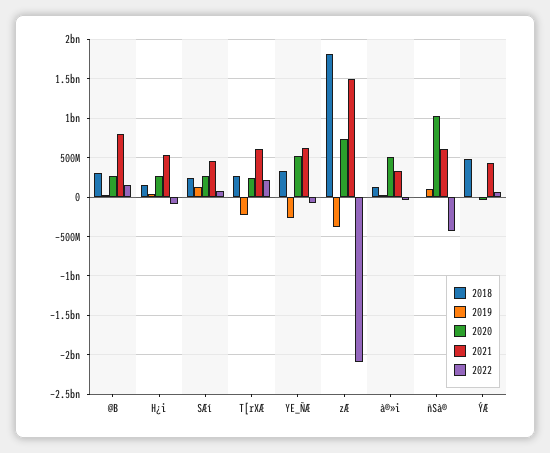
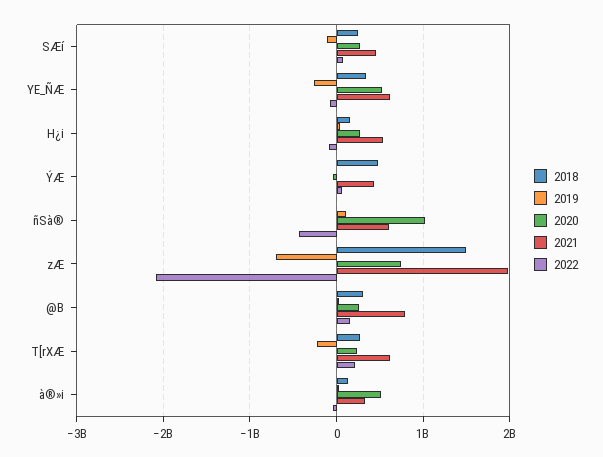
  {
    "2018": {
      "@B": 300000000,
      "H¿i": 200000000,
      "SÆí": 200000000,
      "T[rXÆ": 300000000,
      "YE_ÑÆ": 300000000,
-     "zÆ": 1800000000,
+     "zÆ": 1500000000,
      "à®»i": 100000000,
      "ñSà®": 0,
      "ÝÆ": 500000000
    },
    "2019": {
      "@B": 0,
      "H¿i": 0,
-     "SÆí": 100000000,
+     "SÆí": -100000000,
      "T[rXÆ": -200000000,
      "YE_ÑÆ": -300000000,
-     "zÆ": -400000000,
+     "zÆ": -700000000,
      "à®»i": 0,
      "ñSà®": 100000000,
      "ÝÆ": 0
    },
    "2020": {
      "@B": 300000000,
      "H¿i": 300000000,
      "SÆí": 300000000,
      "T[rXÆ": 200000000,
      "YE_ÑÆ": 500000000,
      "zÆ": 700000000,
      "à®»i": 500000000,
      "ñSà®": 1000000000,
      "ÝÆ": 0
    },
    "2021": {
      "@B": 800000000,
      "H¿i": 500000000,
      "SÆí": 500000000,
      "T[rXÆ": 600000000,
      "YE_ÑÆ": 600000000,
-     "zÆ": 1500000000,
+     "zÆ": 2000000000,
      "à®»i": 300000000,
      "ñSà®": 600000000,
      "ÝÆ": 400000000
    },
    "2022": {
      "@B": 200000000,
      "H¿i": -100000000,
      "SÆí": 100000000,
      "T[rXÆ": 200000000,
      "YE_ÑÆ": -100000000,
      "zÆ": -2100000000,
      "à®»i": 0,
      "ñSà®": -400000000,
      "ÝÆ": 100000000
    }
  }

